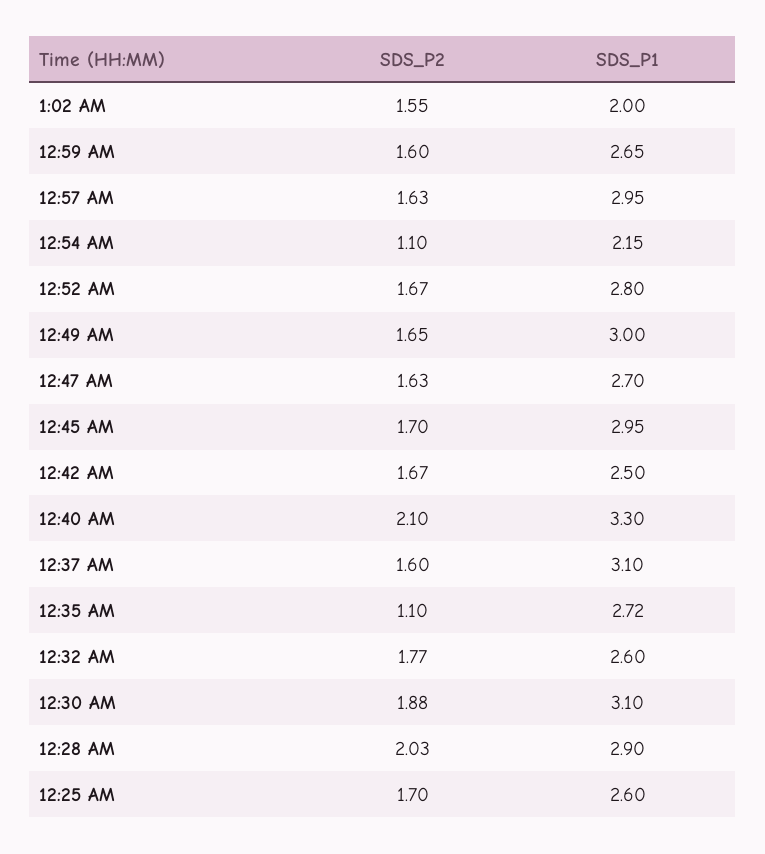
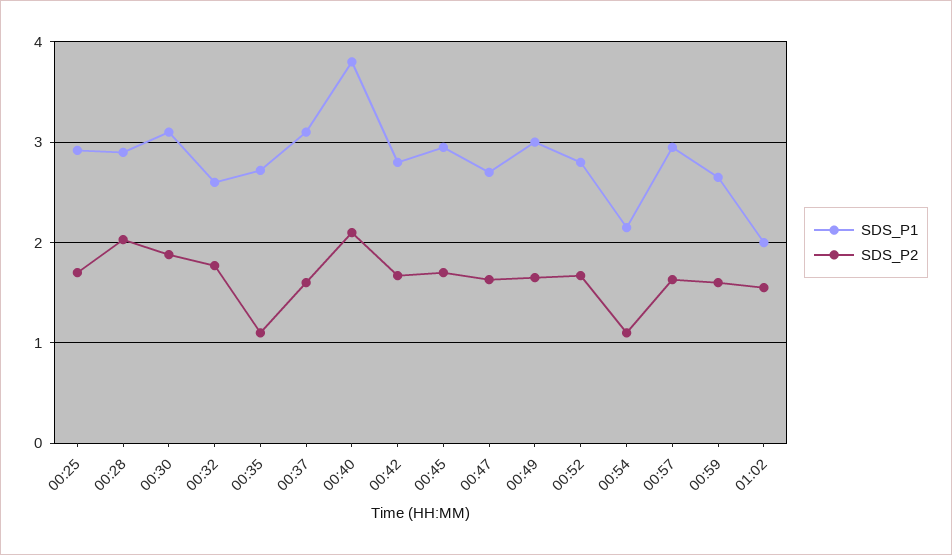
  {
    "SDS_P2": {
      "1:02 AM": 1.55,
      "12:59 AM": 1.6,
      "12:57 AM": 1.63,
      "12:54 AM": 1.1,
      "12:52 AM": 1.67,
      "12:49 AM": 1.65,
      "12:47 AM": 1.63,
      "12:45 AM": 1.7,
      "12:42 AM": 1.67,
      "12:40 AM": 2.1,
      "12:37 AM": 1.6,
      "12:35 AM": 1.1,
      "12:32 AM": 1.77,
      "12:30 AM": 1.88,
      "12:28 AM": 2.03,
      "12:25 AM": 1.7
    },
    "SDS_P1": {
      "1:02 AM": 2,
      "12:59 AM": 2.65,
      "12:57 AM": 2.95,
      "12:54 AM": 2.15,
      "12:52 AM": 2.8,
      "12:49 AM": 3,
      "12:47 AM": 2.7,
      "12:45 AM": 2.95,
-     "12:42 AM": 2.5,
+     "12:42 AM": 2.8,
-     "12:40 AM": 3.3,
+     "12:40 AM": 3.8,
      "12:37 AM": 3.1,
      "12:35 AM": 2.72,
      "12:32 AM": 2.6,
      "12:30 AM": 3.1,
      "12:28 AM": 2.9,
-     "12:25 AM": 2.6
+     "12:25 AM": 2.9
    }
  }

